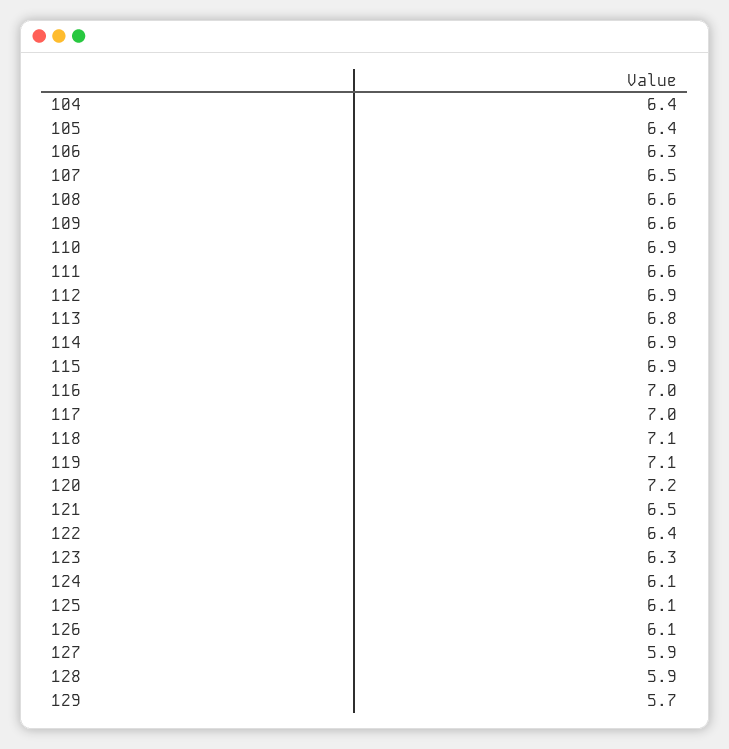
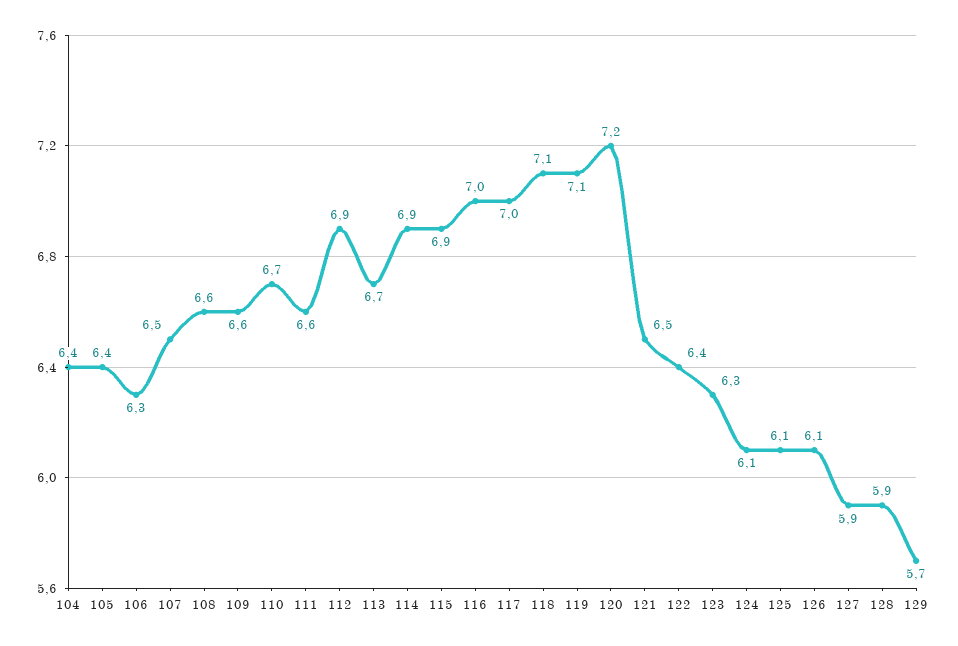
  {
    "104": 6.4,
    "105": 6.4,
    "106": 6.3,
    "107": 6.5,
    "108": 6.6,
    "109": 6.6,
-   "110": 6.9,
+   "110": 6.7,
    "111": 6.6,
    "112": 6.9,
-   "113": 6.8,
+   "113": 6.7,
    "114": 6.9,
    "115": 6.9,
    "116": 7,
    "117": 7,
    "118": 7.1,
    "119": 7.1,
    "120": 7.2,
    "121": 6.5,
    "122": 6.4,
    "123": 6.3,
    "124": 6.1,
    "125": 6.1,
    "126": 6.1,
    "127": 5.9,
    "128": 5.9,
    "129": 5.7
  }

